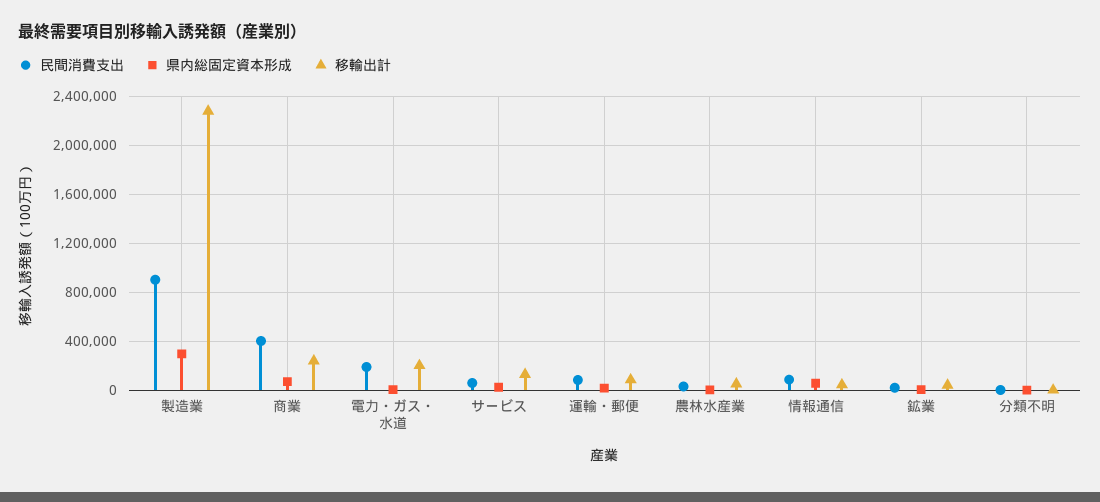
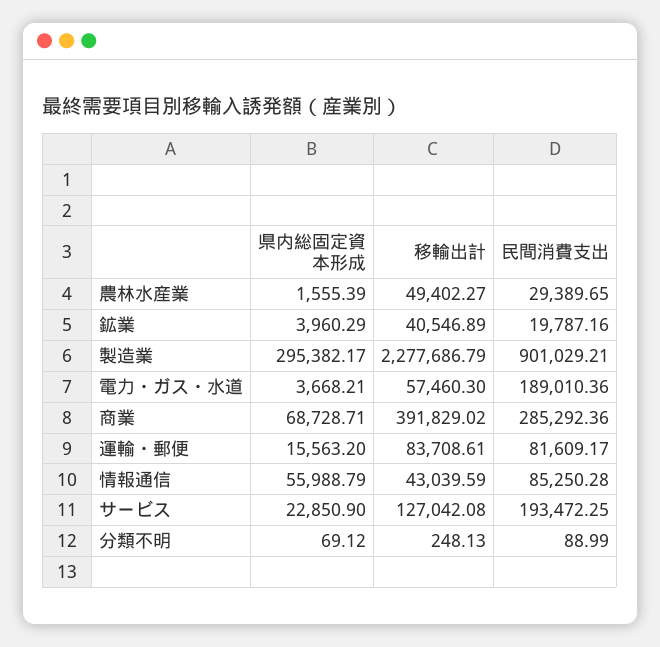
  {
    "民間消費支出": {
      "製造業": 901029.21,
-     "商業": 400000,
+     "商業": 285292.36,
      "電力・ガス・水道": 189010.36,
-     "サービス": 50000,
+     "サービス": 193472.25,
      "運輸・郵便": 81609.17,
      "農林水産業": 29389.65,
      "情報通信": 85250.28,
      "鉱業": 19787.16,
      "分類不明": 88.99
    },
    "県内総固定資本形成": {
      "製造業": 295382.17,
      "商業": 68728.71,
      "電力・ガス・水道": 3668.21,
      "サービス": 22850.9,
      "運輸・郵便": 15563.2,
      "農林水産業": 1555.39,
      "情報通信": 55988.79,
      "鉱業": 3960.29,
      "分類不明": 69.12
    },
    "移輸出計": {
      "製造業": 2277686.79,
-     "商業": 250000,
+     "商業": 391829.02,
-     "電力・ガス・水道": 200000,
+     "電力・ガス・水道": 57460.3,
      "サービス": 127042.08,
      "運輸・郵便": 83708.61,
      "農林水産業": 49402.27,
      "情報通信": 43039.59,
      "鉱業": 40546.89,
      "分類不明": 248.13
    }
  }

